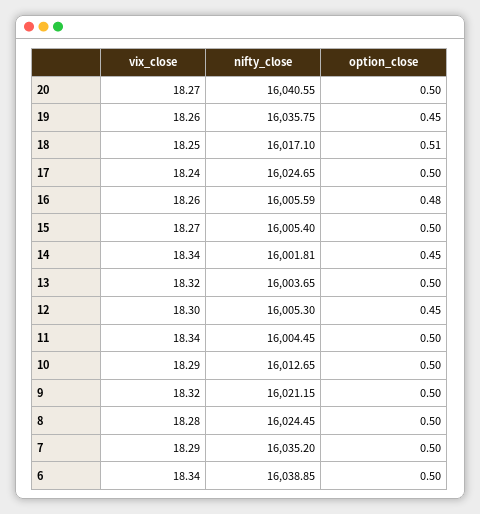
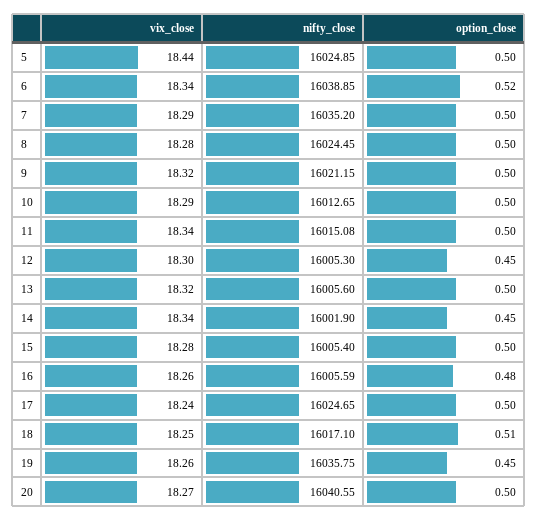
  {
    "vix_close": {
      "20": 18.27,
      "19": 18.26,
      "18": 18.25,
      "17": 18.24,
      "16": 18.26,
-     "15": 18.27,
+     "15": 18.28,
      "14": 18.34,
      "13": 18.32,
      "12": 18.3,
      "11": 18.34,
      "10": 18.29,
      "9": 18.32,
      "8": 18.28,
      "7": 18.29,
-     "6": 18.34
+     "6": 18.34,
+     "5": 18.44
    },
    "nifty_close": {
      "20": 16040.55,
      "19": 16035.75,
      "18": 16017.1,
      "17": 16024.65,
      "16": 16005.59,
      "15": 16005.4,
-     "14": 16001.81,
+     "14": 16001.9,
-     "13": 16003.65,
+     "13": 16005.6,
      "12": 16005.3,
-     "11": 16004.45,
+     "11": 16015.08,
      "10": 16012.65,
      "9": 16021.15,
      "8": 16024.45,
      "7": 16035.2,
-     "6": 16038.85
+     "6": 16038.85,
+     "5": 16024.85
    },
    "option_close": {
      "20": 0.5,
      "19": 0.45,
      "18": 0.51,
      "17": 0.5,
      "16": 0.48,
      "15": 0.5,
      "14": 0.45,
      "13": 0.5,
      "12": 0.45,
      "11": 0.5,
      "10": 0.5,
      "9": 0.5,
      "8": 0.5,
      "7": 0.5,
-     "6": 0.5
+     "6": 0.52,
+     "5": 0.5
    }
  }

